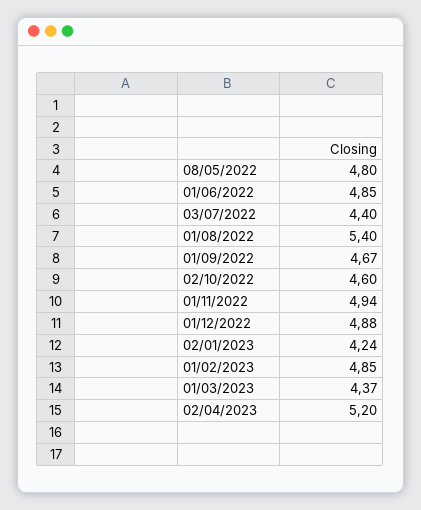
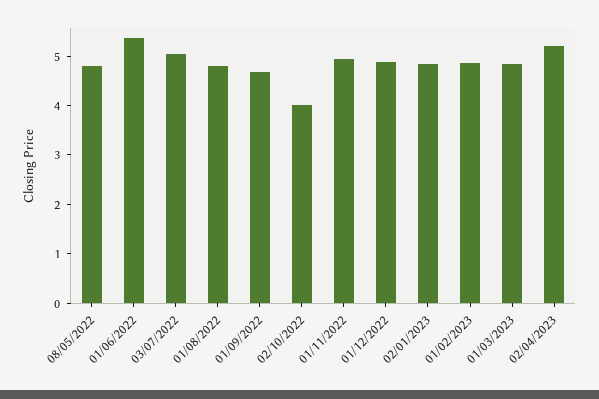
  {
    "08/05/2022": 4.8,
-   "01/06/2022": 4.85,
+   "01/06/2022": 5.4,
-   "03/07/2022": 4.4,
+   "03/07/2022": 5,
-   "01/08/2022": 5.4,
+   "01/08/2022": 4.8,
    "01/09/2022": 4.67,
-   "02/10/2022": 4.6,
+   "02/10/2022": 4,
    "01/11/2022": 4.94,
    "01/12/2022": 4.88,
-   "02/01/2023": 4.24,
+   "02/01/2023": 4.8,
    "01/02/2023": 4.85,
-   "01/03/2023": 4.37,
+   "01/03/2023": 4.8,
    "02/04/2023": 5.2
  }

